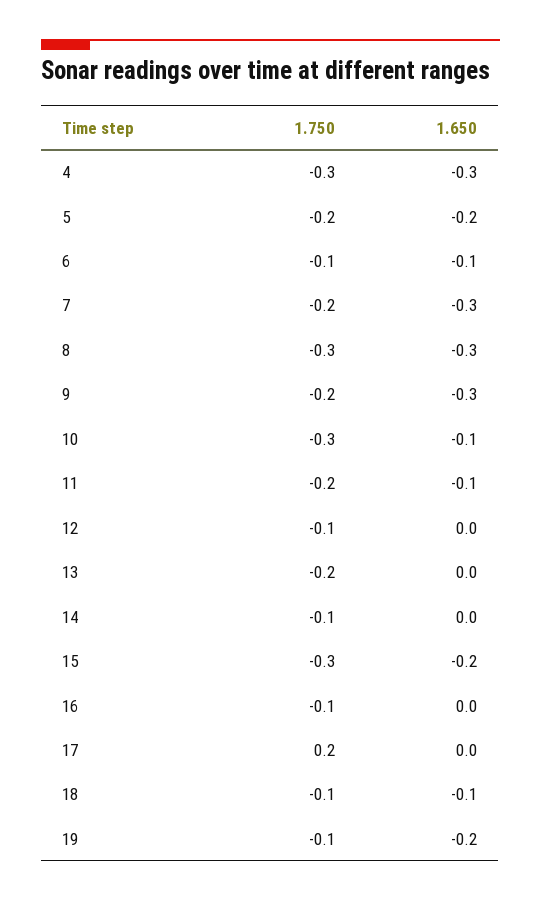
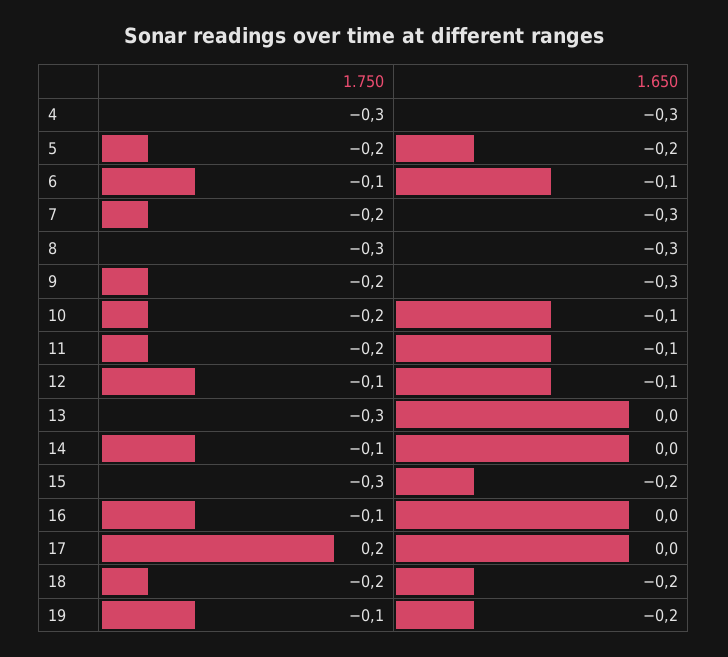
  {
    "1.750": {
      "4": -0.3,
      "5": -0.2,
      "6": -0.1,
      "7": -0.2,
      "8": -0.3,
      "9": -0.2,
-     "10": -0.3,
+     "10": -0.2,
      "11": -0.2,
      "12": -0.1,
-     "13": -0.2,
+     "13": -0.3,
      "14": -0.1,
      "15": -0.3,
      "16": -0.1,
      "17": 0.2,
-     "18": -0.1,
+     "18": -0.2,
      "19": -0.1
    },
    "1.650": {
      "4": -0.3,
      "5": -0.2,
      "6": -0.1,
      "7": -0.3,
      "8": -0.3,
      "9": -0.3,
      "10": -0.1,
      "11": -0.1,
-     "12": 0,
+     "12": -0.1,
      "13": 0,
      "14": 0,
      "15": -0.2,
      "16": 0,
      "17": 0,
-     "18": -0.1,
+     "18": -0.2,
      "19": -0.2
    }
  }

